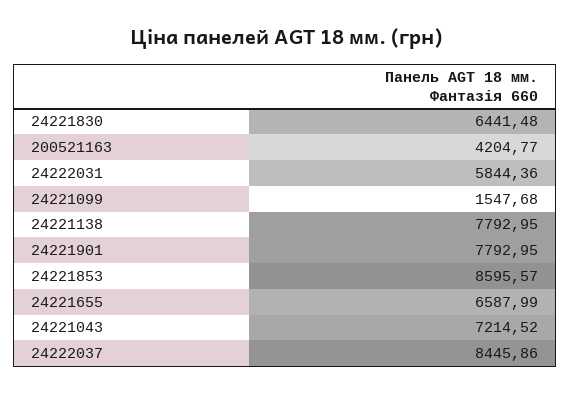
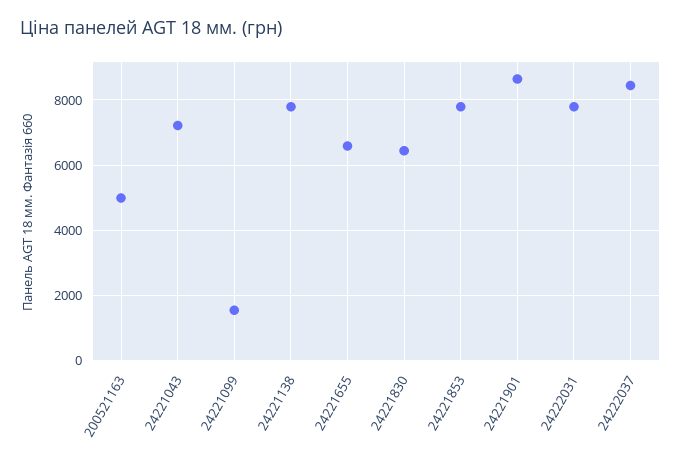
  {
    "24221830": 6441.48,
-   "200521163": 4204.77,
+   "200521163": 5000,
-   "24222031": 5844.36,
+   "24222031": 7800,
    "24221099": 1547.68,
    "24221138": 7792.95,
-   "24221901": 7792.95,
+   "24221901": 8600,
-   "24221853": 8595.57,
+   "24221853": 7800,
    "24221655": 6587.99,
    "24221043": 7214.52,
    "24222037": 8445.86
  }

